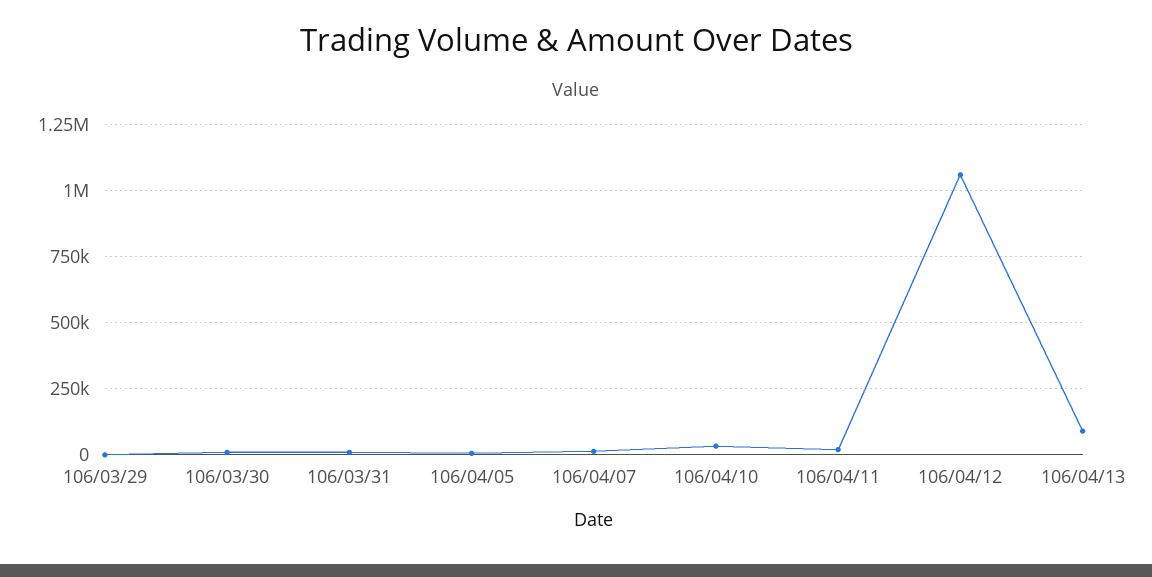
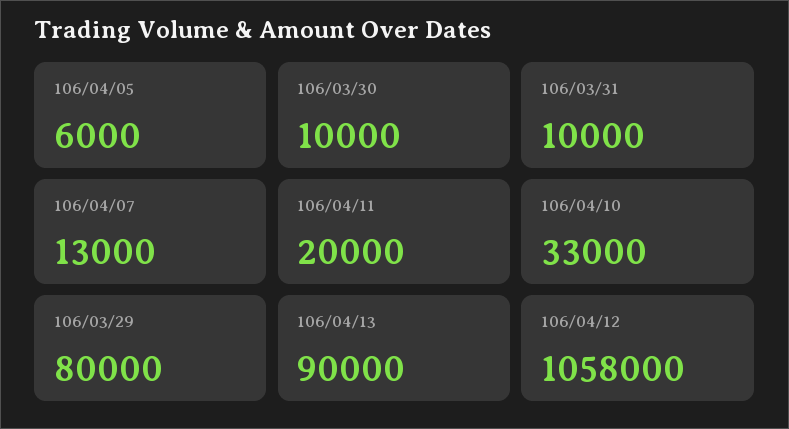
  {
-   "106/03/29": 0,
+   "106/03/29": 80000,
    "106/03/30": 10000,
    "106/03/31": 10000,
    "106/04/05": 6000,
    "106/04/07": 13000,
    "106/04/10": 33000,
    "106/04/11": 20000,
    "106/04/12": 1058000,
    "106/04/13": 90000
  }

